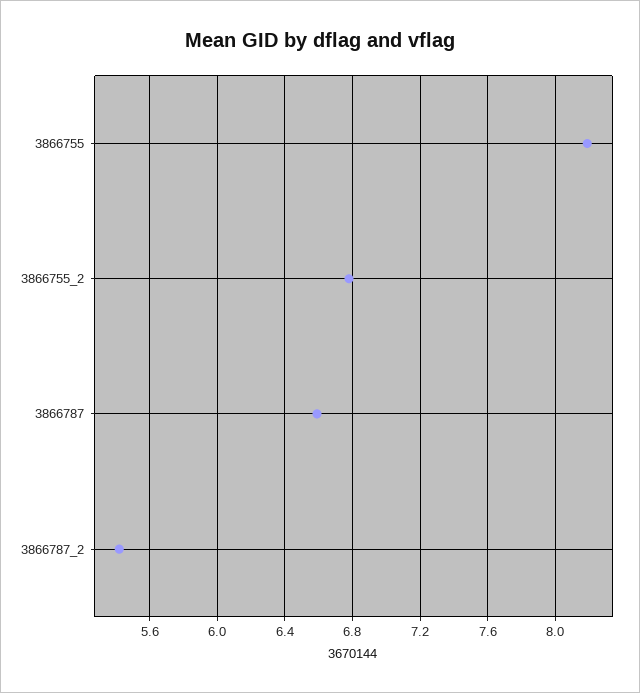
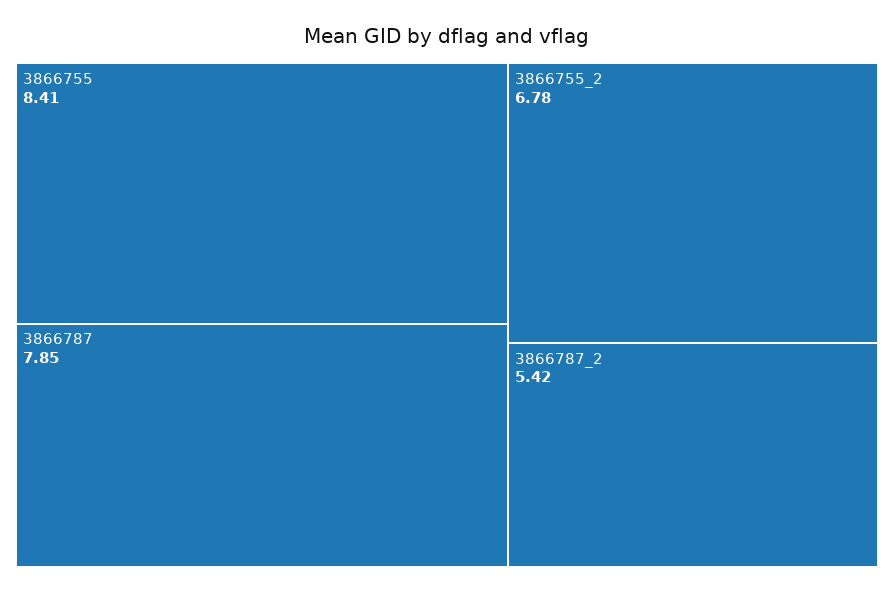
  {
-   "3866755": 8.2,
+   "3866755": 8.41,
    "3866755_2": 6.78,
-   "3866787": 6.6,
+   "3866787": 7.85,
    "3866787_2": 5.42
  }

